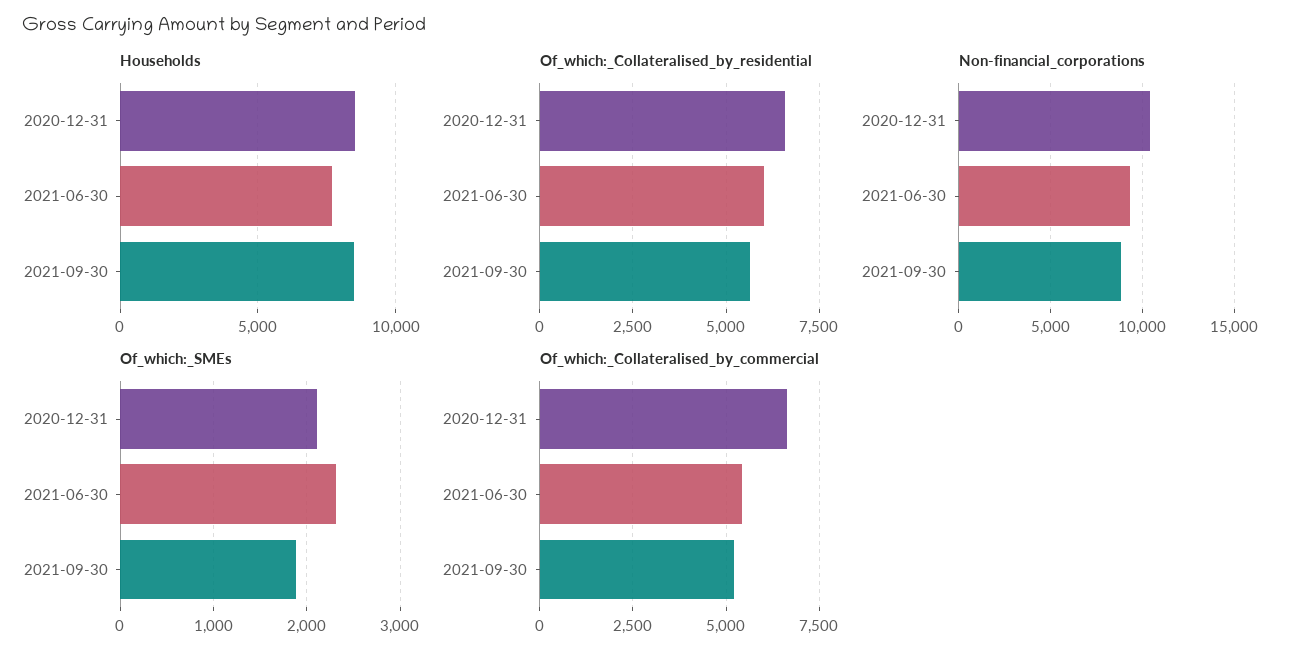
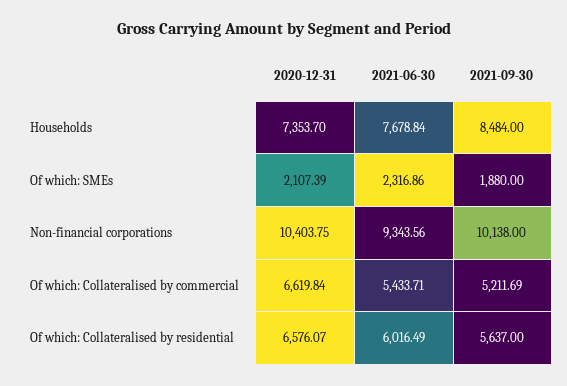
  {
    "Households": {
-     "2020-12-31": 8500,
+     "2020-12-31": 7353.7,
      "2021-06-30": 7678.84,
      "2021-09-30": 8484
    },
    "Of_which:_Collateralised_by_residential": {
      "2020-12-31": 6576.07,
      "2021-06-30": 6016.49,
      "2021-09-30": 5637
    },
    "Non-financial_corporations": {
      "2020-12-31": 10403.75,
      "2021-06-30": 9343.56,
-     "2021-09-30": 9000
+     "2021-09-30": 10138
    },
    "Of_which:_SMEs": {
      "2020-12-31": 2107.39,
      "2021-06-30": 2316.86,
      "2021-09-30": 1880
    },
    "Of_which:_Collateralised_by_commercial": {
      "2020-12-31": 6619.84,
      "2021-06-30": 5433.71,
      "2021-09-30": 5211.69
    }
  }

